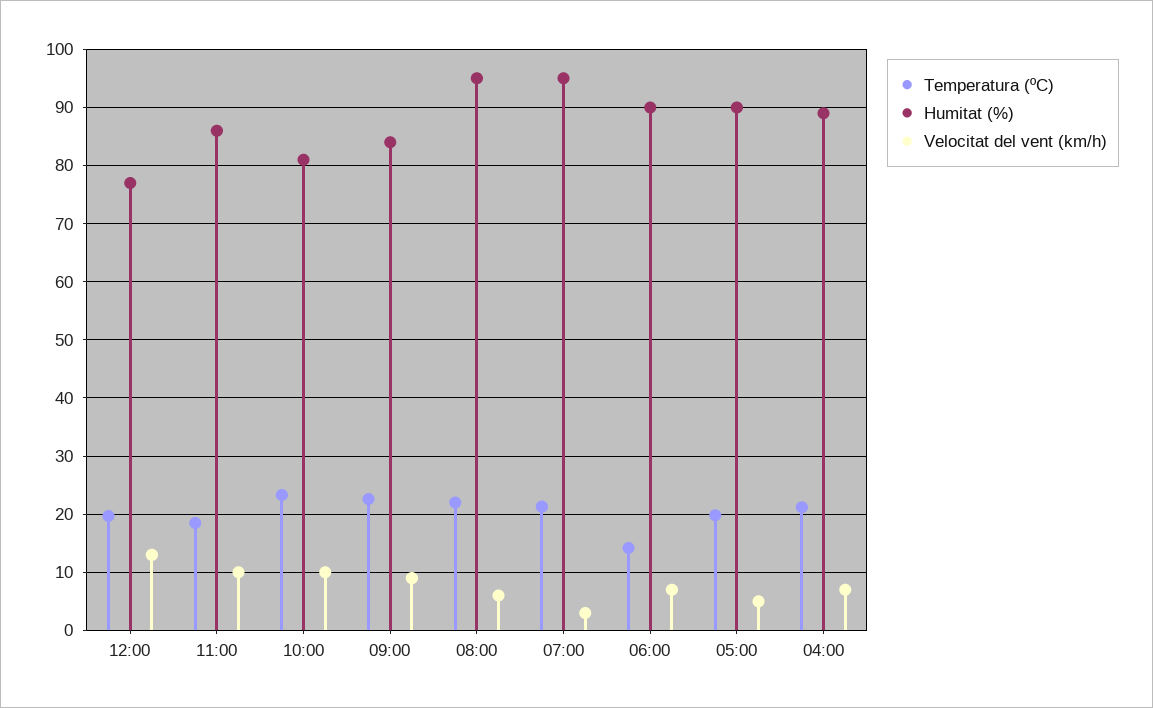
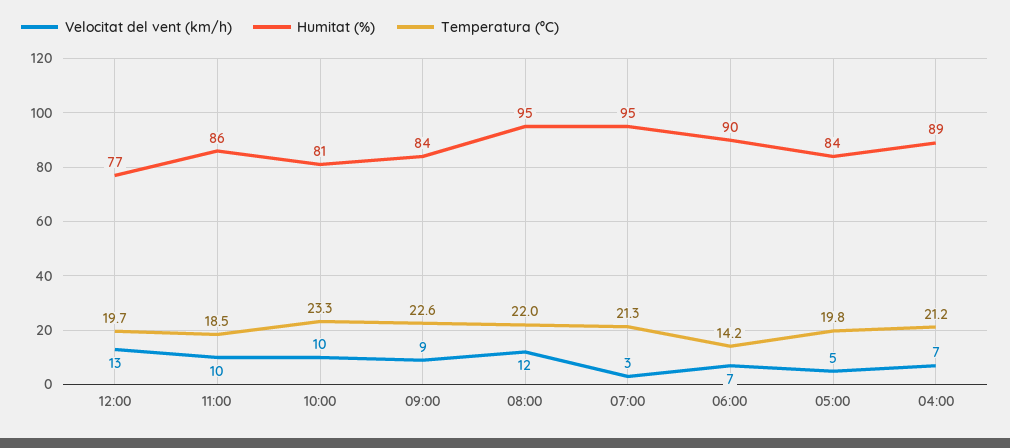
  {
    "Temperatura (ºC)": {
      "12:00": 19.7,
      "11:00": 18.5,
      "10:00": 23.3,
      "09:00": 22.6,
      "08:00": 22,
      "07:00": 21.3,
      "06:00": 14.2,
      "05:00": 19.8,
      "04:00": 21.2
    },
    "Humitat (%)": {
      "12:00": 77,
      "11:00": 86,
      "10:00": 81,
      "09:00": 84,
      "08:00": 95,
      "07:00": 95,
      "06:00": 90,
-     "05:00": 90,
+     "05:00": 84,
      "04:00": 89
    },
    "Velocitat del vent (km/h)": {
      "12:00": 13,
      "11:00": 10,
      "10:00": 10,
      "09:00": 9,
-     "08:00": 6,
+     "08:00": 12,
      "07:00": 3,
      "06:00": 7,
      "05:00": 5,
      "04:00": 7
    }
  }

